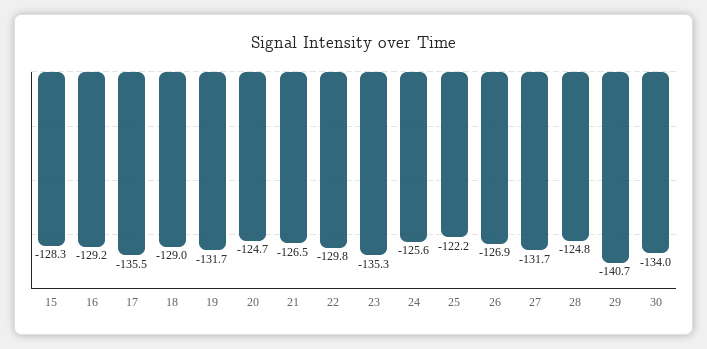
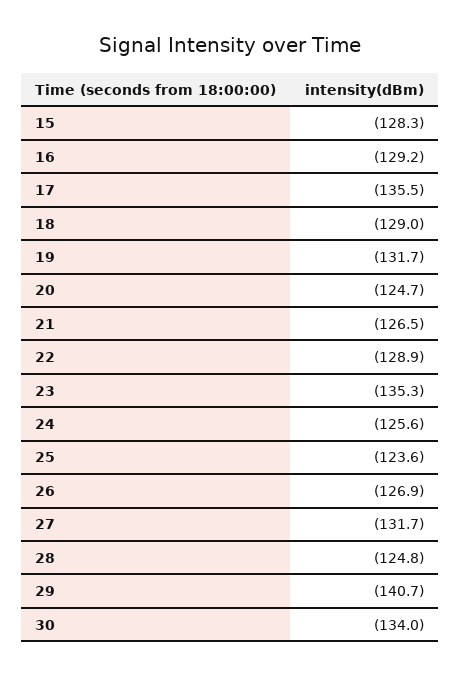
  {
    "15": -128.3,
    "16": -129.2,
    "17": -135.5,
    "18": -129,
    "19": -131.7,
    "20": -124.7,
    "21": -126.5,
-   "22": -129.8,
+   "22": -128.9,
    "23": -135.3,
    "24": -125.6,
-   "25": -122.2,
+   "25": -123.6,
    "26": -126.9,
    "27": -131.7,
    "28": -124.8,
    "29": -140.7,
    "30": -134
  }

